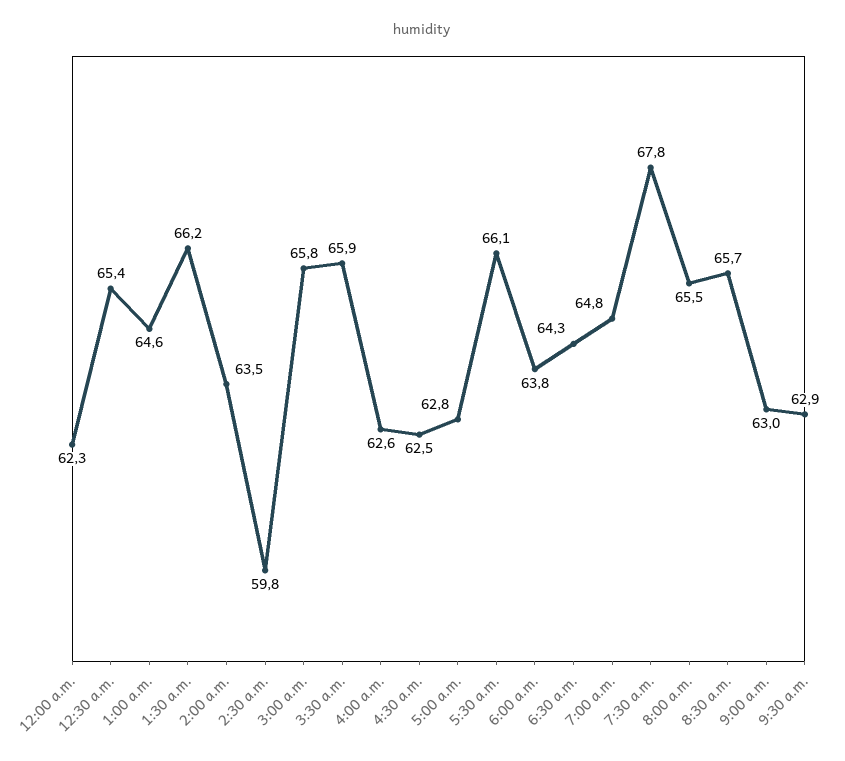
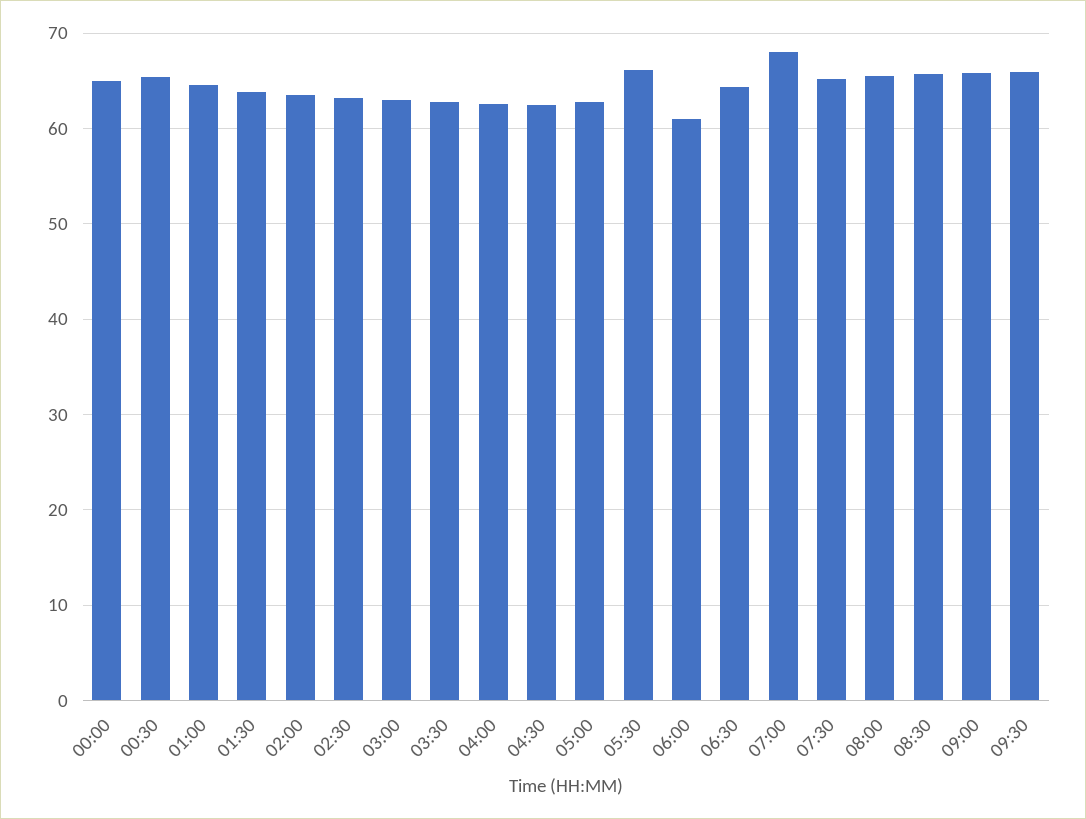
  {
-   "12:00 a.m.": 62.3,
+   "12:00 a.m.": 65,
    "12:30 a.m.": 65.4,
    "1:00 a.m.": 64.6,
-   "1:30 a.m.": 66.2,
+   "1:30 a.m.": 64,
    "2:00 a.m.": 63.5,
-   "2:30 a.m.": 59.8,
+   "2:30 a.m.": 63,
-   "3:00 a.m.": 65.8,
+   "3:00 a.m.": 63,
-   "3:30 a.m.": 65.9,
+   "3:30 a.m.": 63,
    "4:00 a.m.": 62.6,
    "4:30 a.m.": 62.5,
    "5:00 a.m.": 62.8,
    "5:30 a.m.": 66.1,
-   "6:00 a.m.": 63.8,
+   "6:00 a.m.": 61,
    "6:30 a.m.": 64.3,
-   "7:00 a.m.": 64.8,
+   "7:00 a.m.": 68,
-   "7:30 a.m.": 67.8,
+   "7:30 a.m.": 65,
    "8:00 a.m.": 65.5,
    "8:30 a.m.": 65.7,
-   "9:00 a.m.": 63,
+   "9:00 a.m.": 66,
-   "9:30 a.m.": 62.9
+   "9:30 a.m.": 66
  }

